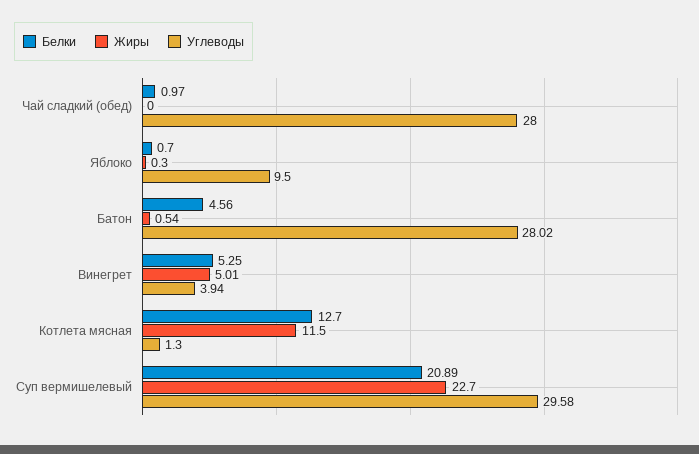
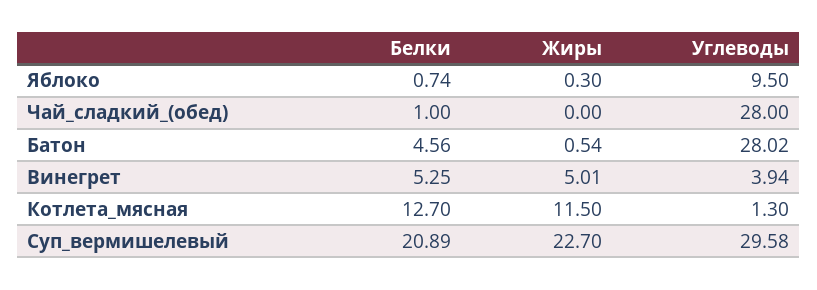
  {
    "Белки": {
-     "Чай сладкий (обед)": 0.97,
+     "Чай сладкий (обед)": 1,
-     "Яблоко": 0.7,
+     "Яблоко": 0.74,
      "Батон": 4.56,
      "Винегрет": 5.25,
      "Котлета мясная": 12.7,
      "Суп вермишелевый": 20.89
    },
    "Жиры": {
      "Чай сладкий (обед)": 0,
      "Яблоко": 0.3,
      "Батон": 0.54,
      "Винегрет": 5.01,
      "Котлета мясная": 11.5,
      "Суп вермишелевый": 22.7
    },
    "Углеводы": {
      "Чай сладкий (обед)": 28,
      "Яблоко": 9.5,
      "Батон": 28.02,
      "Винегрет": 3.94,
      "Котлета мясная": 1.3,
      "Суп вермишелевый": 29.58
    }
  }

